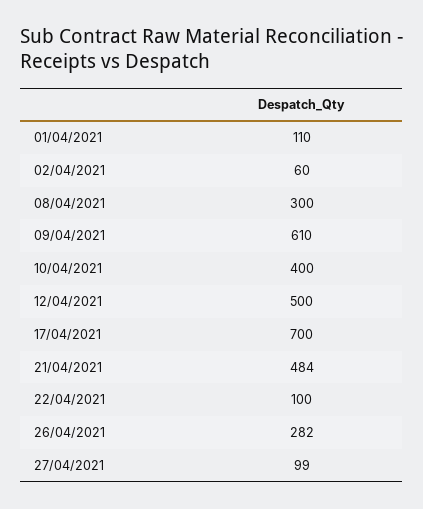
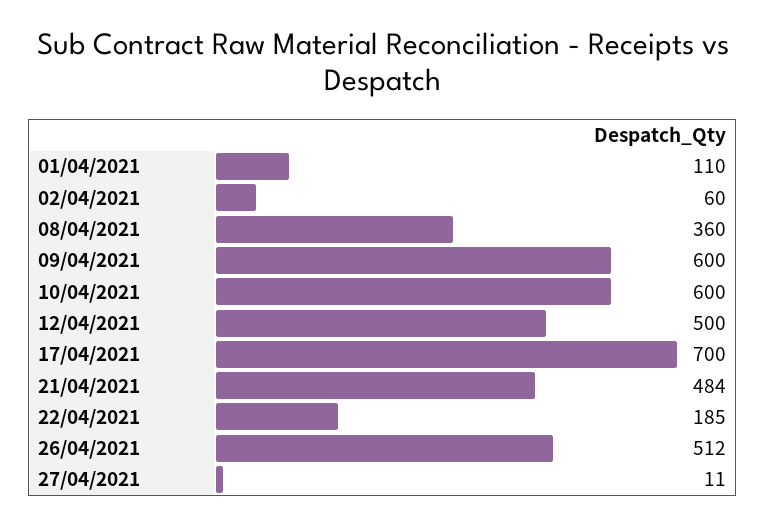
  {
    "01/04/2021": 110,
    "02/04/2021": 60,
-   "08/04/2021": 300,
+   "08/04/2021": 360,
-   "09/04/2021": 610,
+   "09/04/2021": 600,
-   "10/04/2021": 400,
+   "10/04/2021": 600,
    "12/04/2021": 500,
    "17/04/2021": 700,
    "21/04/2021": 484,
-   "22/04/2021": 100,
+   "22/04/2021": 185,
-   "26/04/2021": 282,
+   "26/04/2021": 512,
-   "27/04/2021": 99
+   "27/04/2021": 11
  }

